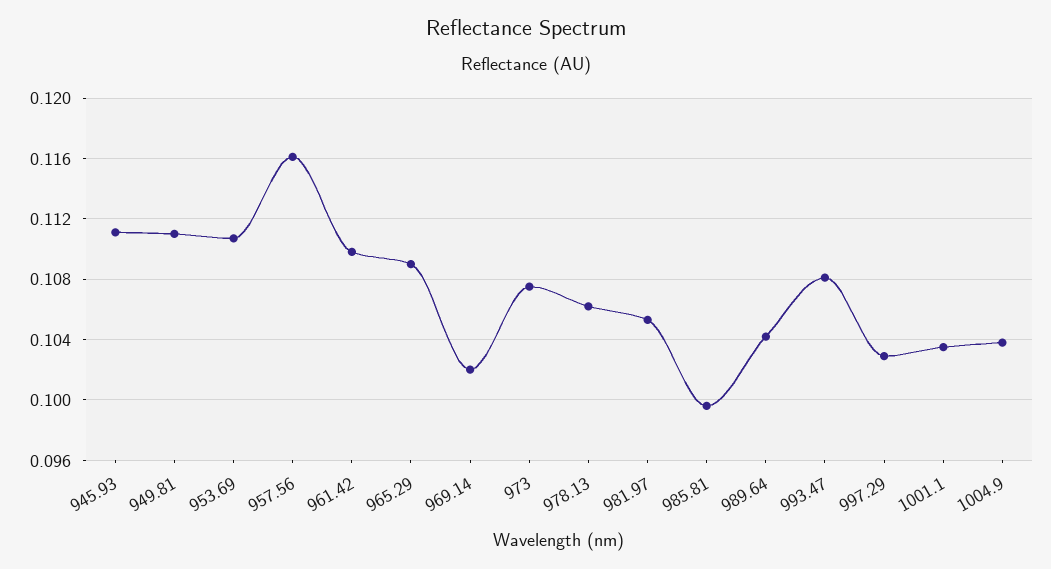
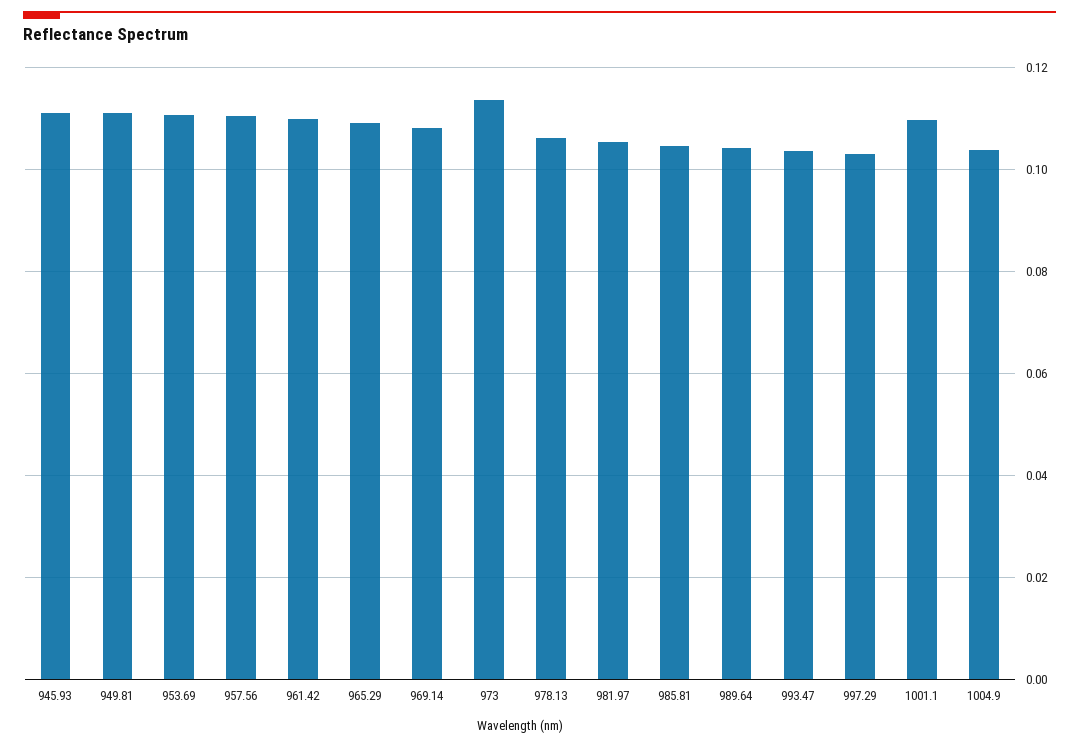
  {
    "945.93": 0.111,
    "949.81": 0.111,
    "953.69": 0.1105,
-   "957.56": 0.116,
+   "957.56": 0.11,
    "961.42": 0.11,
    "965.29": 0.109,
-   "969.14": 0.102,
+   "969.14": 0.108,
-   "973": 0.1075,
+   "973": 0.114,
    "978.13": 0.106,
    "981.97": 0.1055,
-   "985.81": 0.0995,
+   "985.81": 0.104,
    "989.64": 0.104,
-   "993.47": 0.108,
+   "993.47": 0.104,
    "997.29": 0.103,
-   "1001.1": 0.1035,
+   "1001.1": 0.11,
    "1004.9": 0.104
  }

